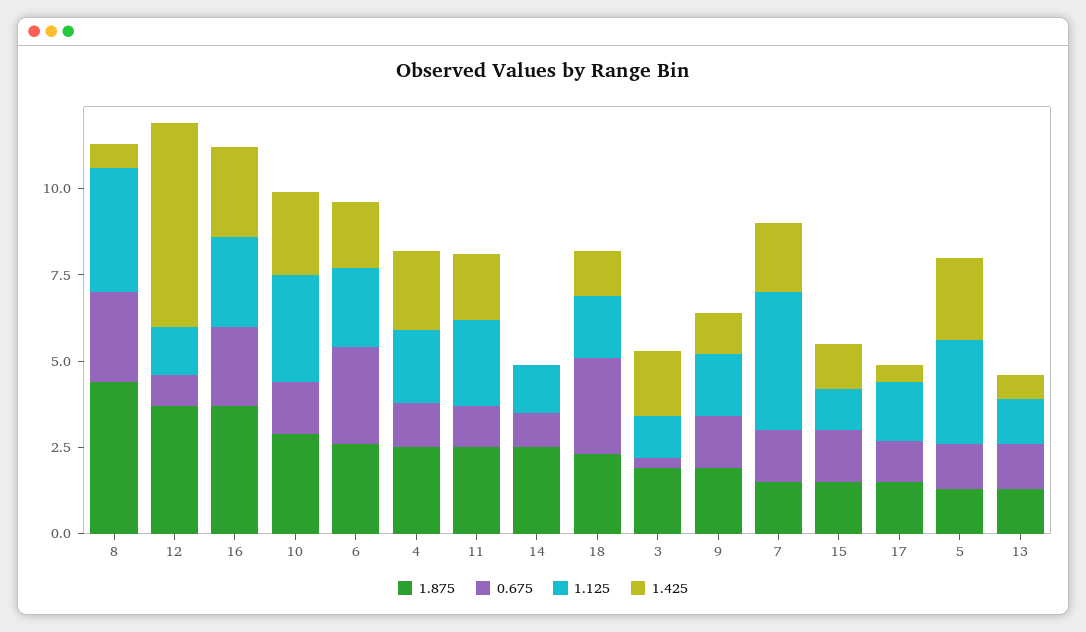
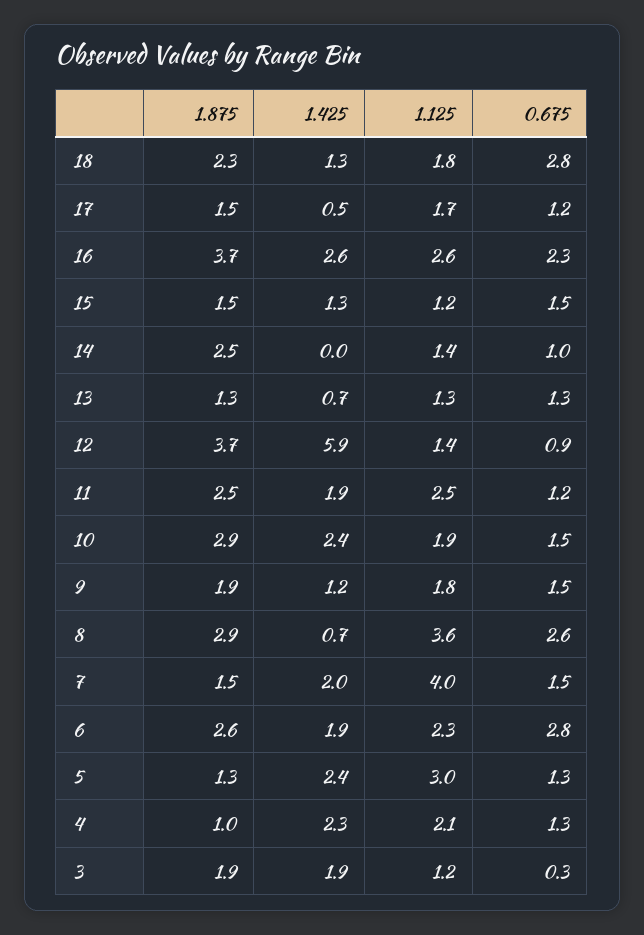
  {
    "1.875": {
-     "8": 4.5,
+     "8": 2.9,
      "12": 3.7,
      "16": 3.7,
      "10": 2.9,
      "6": 2.6,
-     "4": 2.5,
+     "4": 1,
      "11": 2.5,
      "14": 2.5,
      "18": 2.3,
      "3": 1.9,
      "9": 1.9,
      "7": 1.5,
      "15": 1.5,
      "17": 1.5,
      "5": 1.3,
      "13": 1.3
    },
    "0.675": {
      "8": 2.6,
      "12": 0.9,
      "16": 2.3,
      "10": 1.5,
      "6": 2.8,
      "4": 1.3,
      "11": 1.2,
      "14": 1,
      "18": 2.8,
      "3": 0.3,
      "9": 1.5,
      "7": 1.5,
      "15": 1.5,
      "17": 1.2,
      "5": 1.3,
      "13": 1.3
    },
    "1.125": {
      "8": 3.6,
      "12": 1.4,
      "16": 2.6,
-     "10": 3,
+     "10": 1.9,
      "6": 2.3,
      "4": 2.1,
      "11": 2.5,
      "14": 1.4,
      "18": 1.8,
      "3": 1.2,
      "9": 1.8,
      "7": 4,
      "15": 1.2,
      "17": 1.7,
      "5": 3,
      "13": 1.3
    },
    "1.425": {
      "8": 0.7,
      "12": 5.9,
      "16": 2.6,
      "10": 2.4,
      "6": 1.9,
      "4": 2.3,
      "11": 1.9,
      "14": 0,
      "18": 1.3,
      "3": 1.9,
      "9": 1.2,
      "7": 2,
      "15": 1.3,
      "17": 0.5,
      "5": 2.4,
      "13": 0.7
    }
  }

